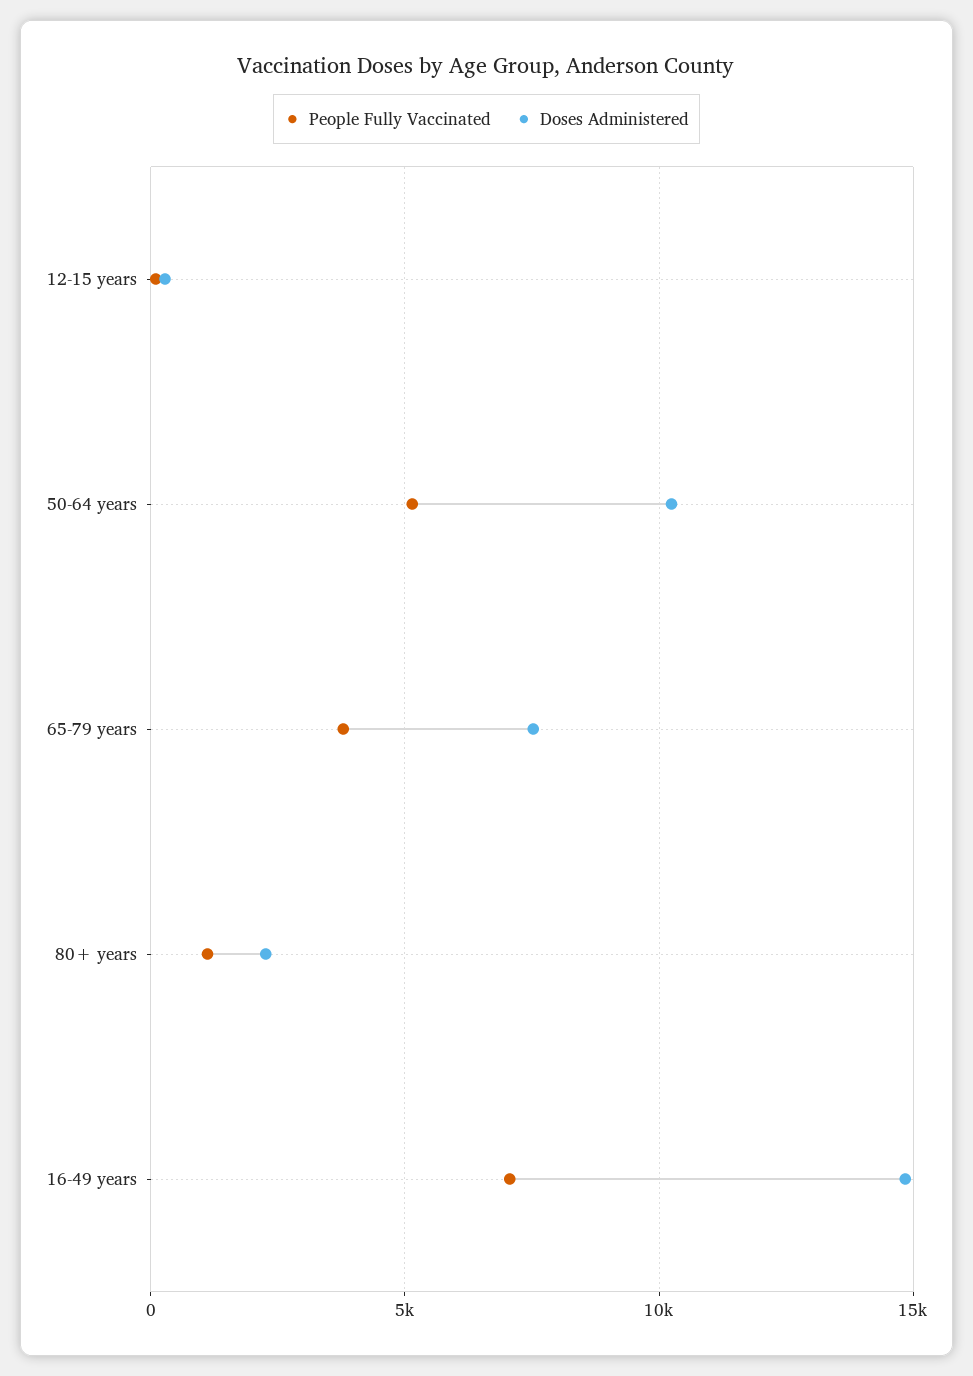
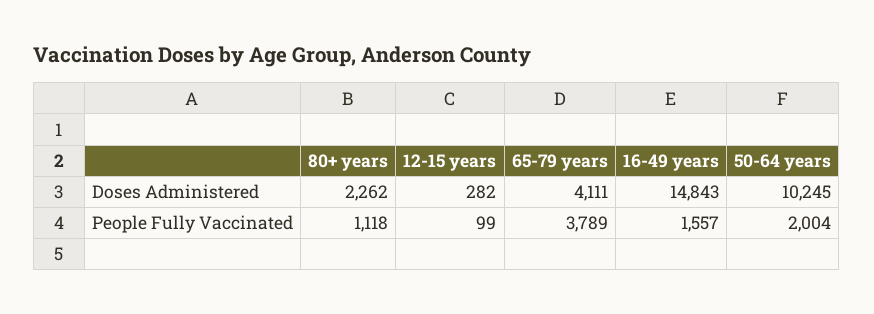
  {
    "People Fully Vaccinated": {
      "12-15 years": 99,
-     "50-64 years": 5000,
+     "50-64 years": 2004,
      "65-79 years": 3789,
      "80+ years": 1118,
-     "16-49 years": 7000
+     "16-49 years": 1557
    },
    "Doses Administered": {
      "12-15 years": 282,
      "50-64 years": 10245,
-     "65-79 years": 7500,
+     "65-79 years": 4111,
      "80+ years": 2262,
      "16-49 years": 14843
    }
  }

